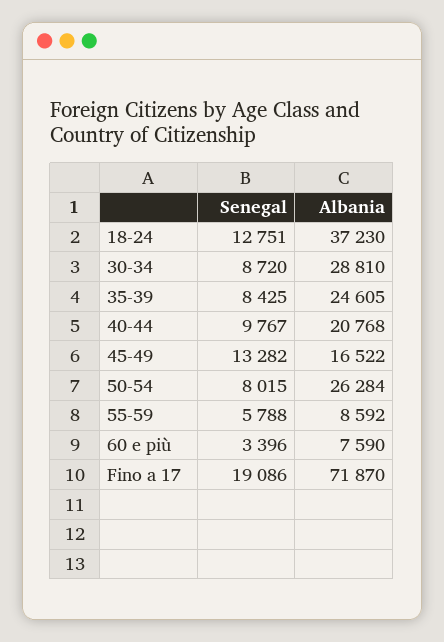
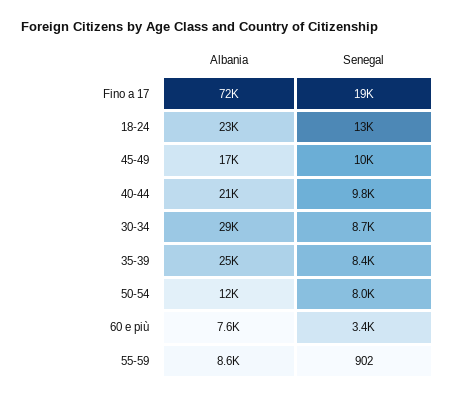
  {
    "Senegal": {
      "18-24": 12751,
      "30-34": 8720,
      "35-39": 8425,
      "40-44": 9767,
-     "45-49": 13282,
+     "45-49": 10000,
      "50-54": 8015,
-     "55-59": 5788,
+     "55-59": 902,
      "60 e più": 3396,
      "Fino a 17": 19086
    },
    "Albania": {
-     "18-24": 37230,
+     "18-24": 23000,
      "30-34": 28810,
      "35-39": 24605,
      "40-44": 20768,
      "45-49": 16522,
-     "50-54": 26284,
+     "50-54": 12000,
      "55-59": 8592,
      "60 e più": 7590,
      "Fino a 17": 71870
    }
  }

